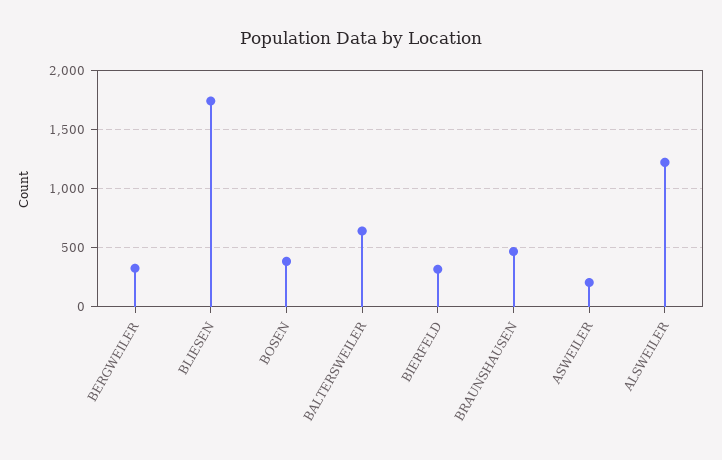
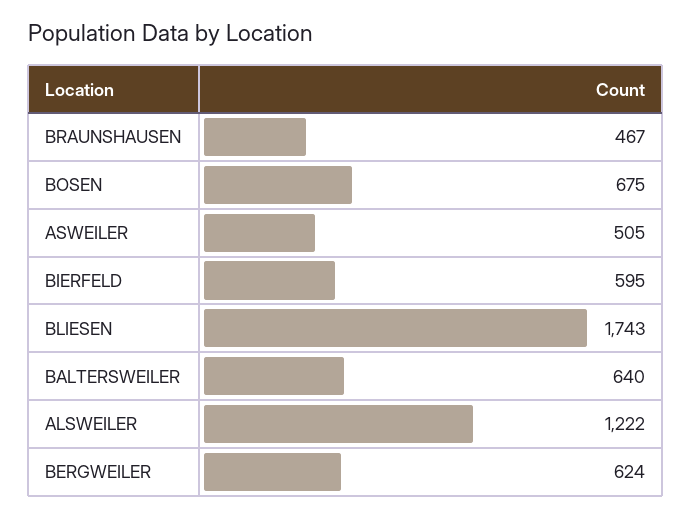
  {
-   "BERGWEILER": 300,
+   "BERGWEILER": 624,
    "BLIESEN": 1743,
-   "BOSEN": 400,
+   "BOSEN": 675,
    "BALTERSWEILER": 640,
-   "BIERFELD": 300,
+   "BIERFELD": 595,
    "BRAUNSHAUSEN": 467,
-   "ASWEILER": 200,
+   "ASWEILER": 505,
    "ALSWEILER": 1222
  }

